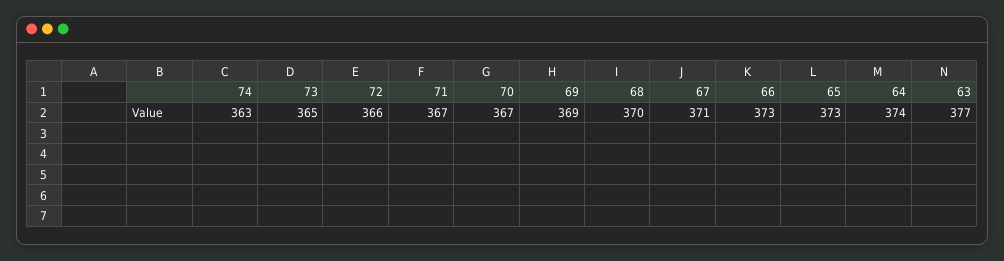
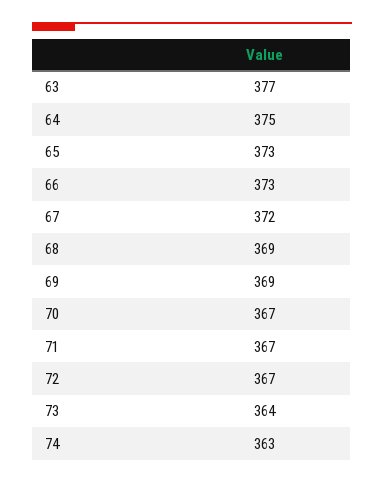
  {
    "74": 363,
-   "73": 365,
+   "73": 364,
-   "72": 366,
+   "72": 367,
    "71": 367,
    "70": 367,
    "69": 369,
-   "68": 370,
+   "68": 369,
-   "67": 371,
+   "67": 372,
    "66": 373,
    "65": 373,
-   "64": 374,
+   "64": 375,
    "63": 377
  }

